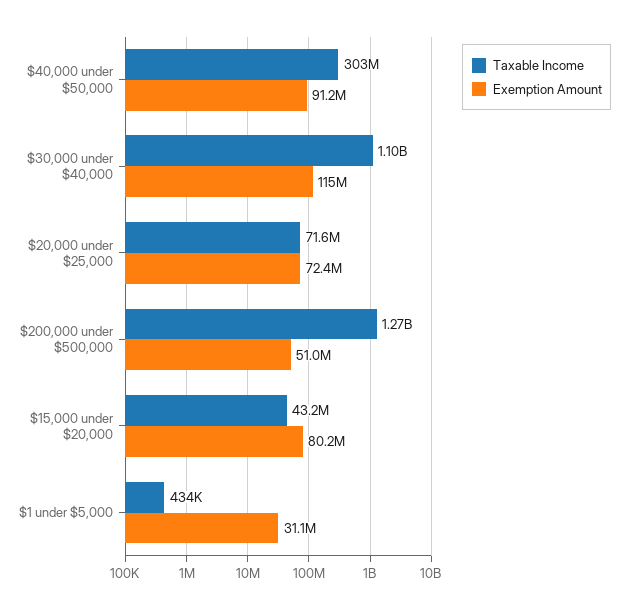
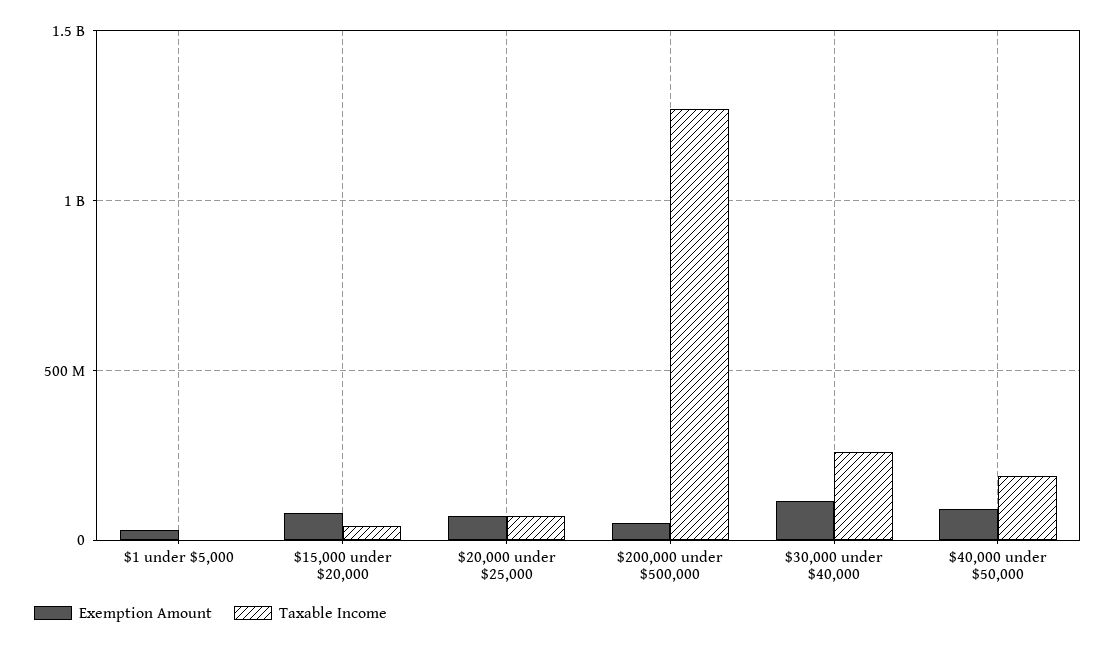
  {
    "Taxable Income": {
-     "$40,000 under $50,000": 303000000,
+     "$40,000 under $50,000": 200000000,
-     "$30,000 under $40,000": 1100000000,
+     "$30,000 under $40,000": 250000000,
      "$20,000 under $25,000": 71600000,
      "$200,000 under $500,000": 1270000000,
      "$15,000 under $20,000": 43200000,
      "$1 under $5,000": 434000
    },
    "Exemption Amount": {
      "$40,000 under $50,000": 91200000,
      "$30,000 under $40,000": 115000000,
      "$20,000 under $25,000": 72400000,
      "$200,000 under $500,000": 51000000,
      "$15,000 under $20,000": 80200000,
      "$1 under $5,000": 31100000
    }
  }

